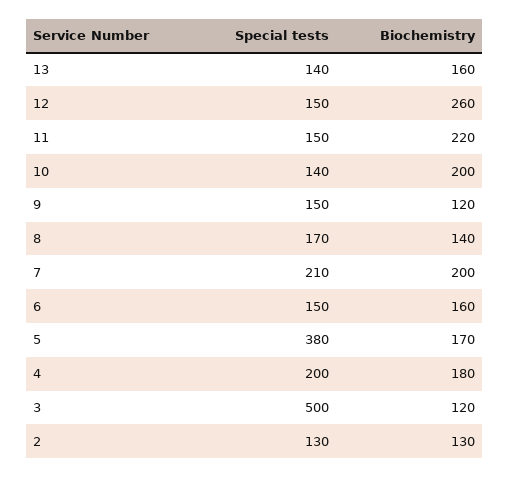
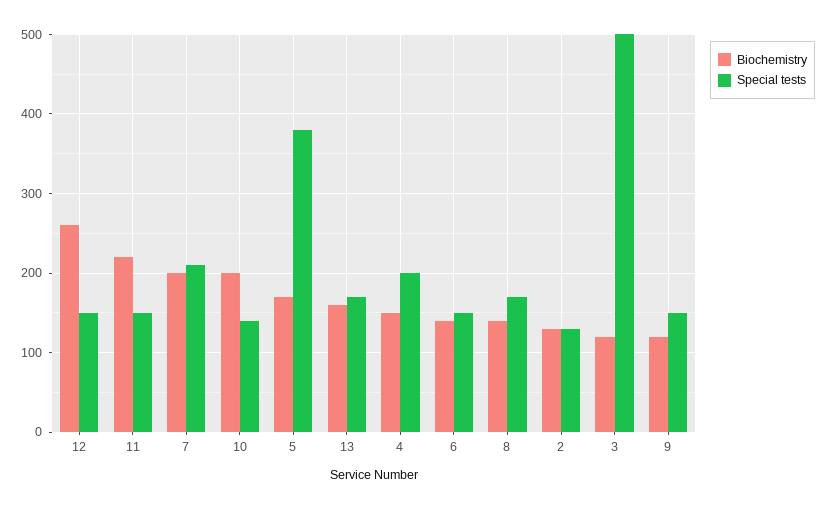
  {
    "Special tests": {
-     "13": 140,
+     "13": 170,
      "12": 150,
      "11": 150,
      "10": 140,
      "9": 150,
      "8": 170,
      "7": 210,
      "6": 150,
      "5": 380,
      "4": 200,
      "3": 500,
      "2": 130
    },
    "Biochemistry": {
      "13": 160,
      "12": 260,
      "11": 220,
      "10": 200,
      "9": 120,
      "8": 140,
      "7": 200,
-     "6": 160,
+     "6": 140,
      "5": 170,
-     "4": 180,
+     "4": 150,
      "3": 120,
      "2": 130
    }
  }

